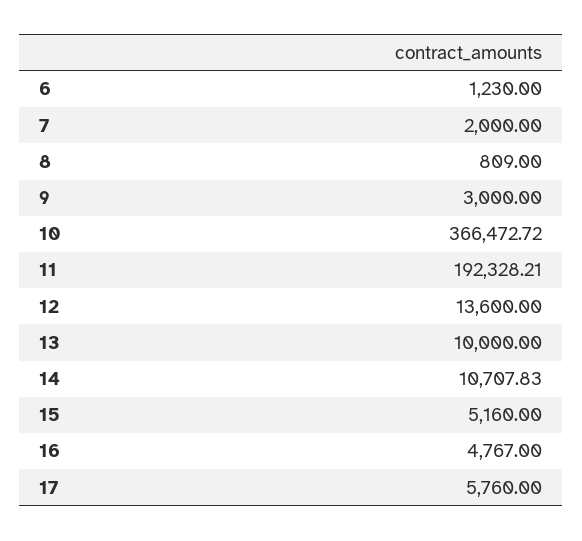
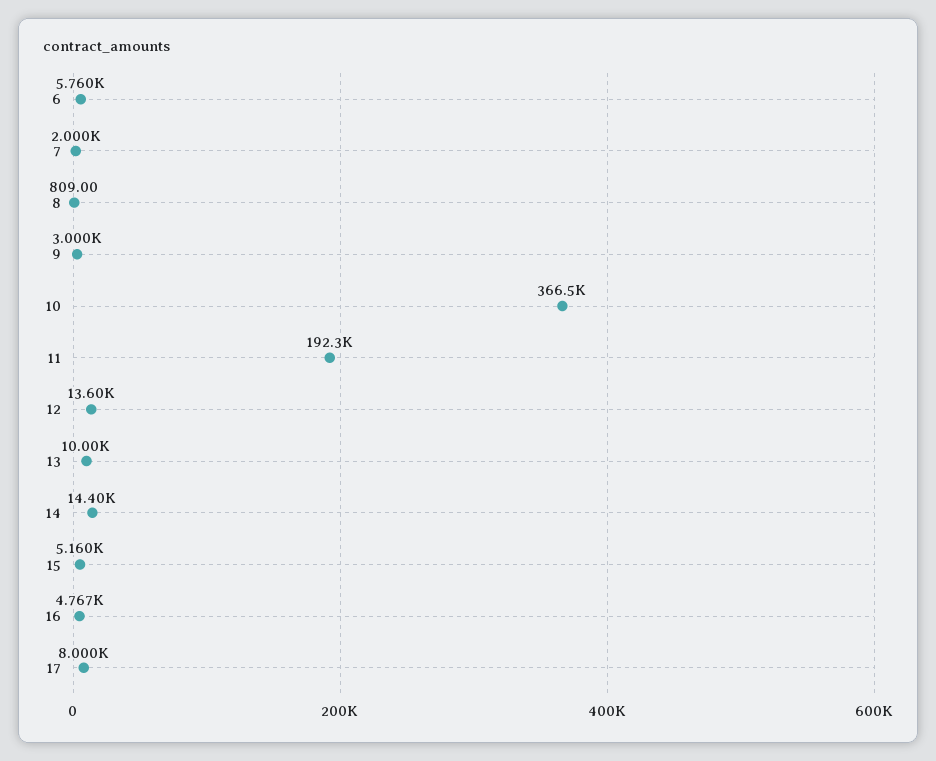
  {
-   "6": 1230,
+   "6": 5760,
    "7": 2000,
    "8": 809,
    "9": 3000,
    "10": 366472.72,
    "11": 192328.21,
    "12": 13600,
    "13": 10000,
-   "14": 10707.83,
+   "14": 14400,
    "15": 5160,
    "16": 4767,
-   "17": 5760
+   "17": 8000
  }

